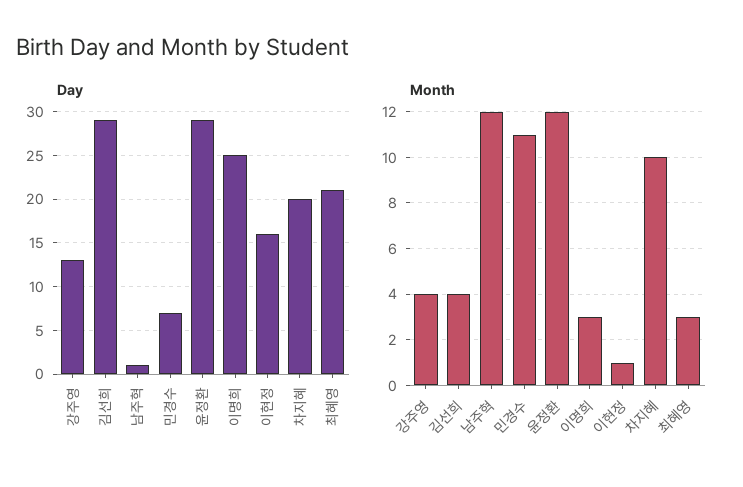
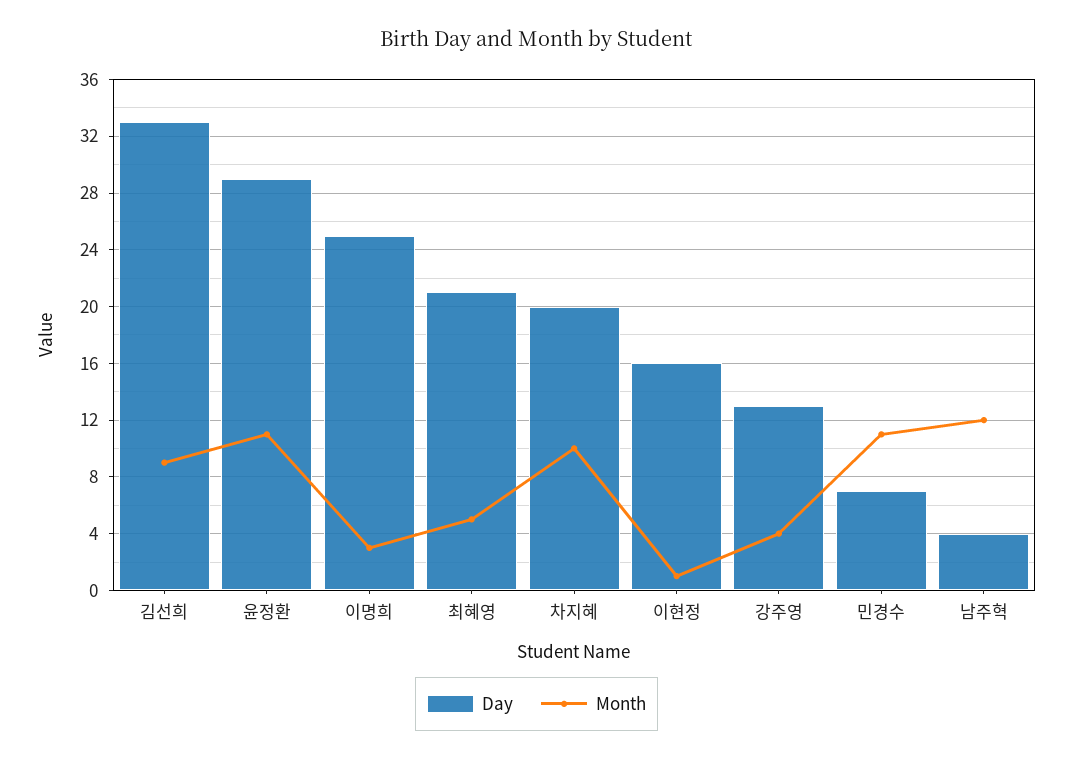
  {
    "Day": {
      "강주영": 13,
-     "김선희": 29,
+     "김선희": 33,
-     "남주혁": 1,
+     "남주혁": 4,
      "민경수": 7,
      "윤정환": 29,
      "이명희": 25,
      "이현정": 16,
      "차지혜": 20,
      "최혜영": 21
    },
    "Month": {
      "강주영": 4,
-     "김선희": 4,
+     "김선희": 9,
      "남주혁": 12,
      "민경수": 11,
-     "윤정환": 12,
+     "윤정환": 11,
      "이명희": 3,
      "이현정": 1,
      "차지혜": 10,
-     "최혜영": 3
+     "최혜영": 5
    }
  }

